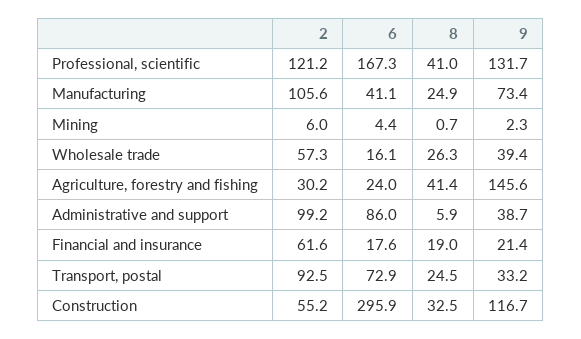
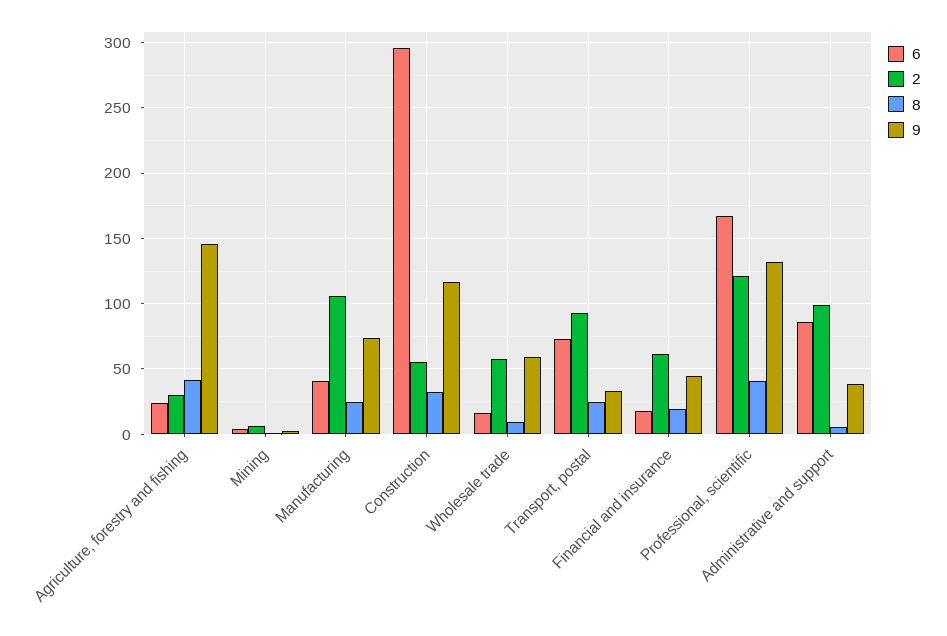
  {
    "2": {
      "Professional, scientific": 121.2,
      "Manufacturing": 105.6,
      "Mining": 6,
      "Wholesale trade": 57.3,
      "Agriculture, forestry and fishing": 30.2,
      "Administrative and support": 99.2,
      "Financial and insurance": 61.6,
      "Transport, postal": 92.5,
      "Construction": 55.2
    },
    "6": {
      "Professional, scientific": 167.3,
      "Manufacturing": 41.1,
      "Mining": 4.4,
      "Wholesale trade": 16.1,
      "Agriculture, forestry and fishing": 24,
      "Administrative and support": 86,
      "Financial and insurance": 17.6,
      "Transport, postal": 72.9,
      "Construction": 295.9
    },
    "8": {
      "Professional, scientific": 41,
      "Manufacturing": 24.9,
      "Mining": 0.7,
-     "Wholesale trade": 26.3,
+     "Wholesale trade": 10,
      "Agriculture, forestry and fishing": 41.4,
      "Administrative and support": 5.9,
      "Financial and insurance": 19,
      "Transport, postal": 24.5,
      "Construction": 32.5
    },
    "9": {
      "Professional, scientific": 131.7,
      "Manufacturing": 73.4,
      "Mining": 2.3,
-     "Wholesale trade": 39.4,
+     "Wholesale trade": 60,
      "Agriculture, forestry and fishing": 145.6,
      "Administrative and support": 38.7,
-     "Financial and insurance": 21.4,
+     "Financial and insurance": 45,
      "Transport, postal": 33.2,
      "Construction": 116.7
    }
  }

